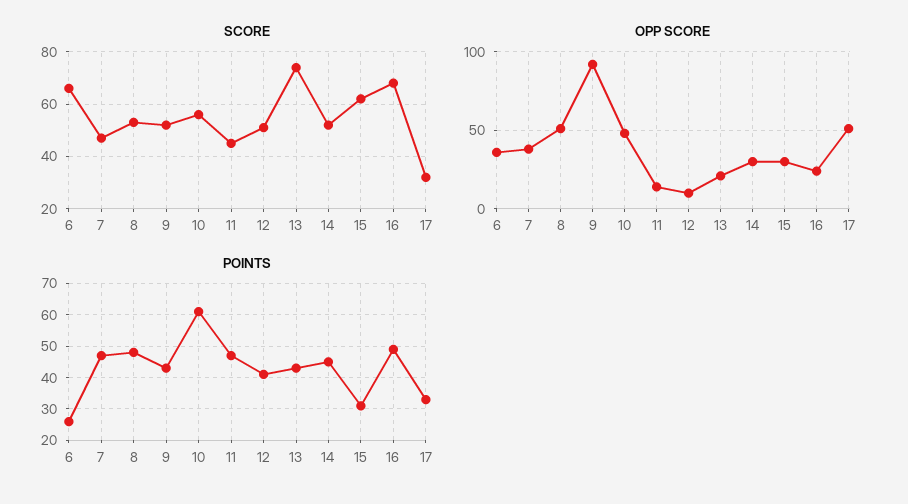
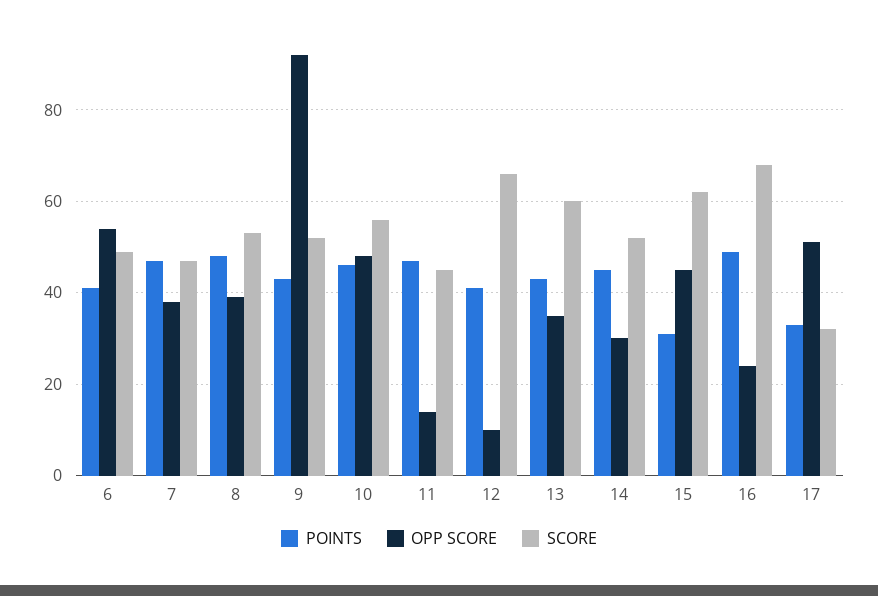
  {
    "SCORE": {
-     "6": 65,
+     "6": 50,
      "7": 45,
      "8": 55,
      "9": 50,
      "10": 55,
      "11": 45,
-     "12": 50,
+     "12": 65,
-     "13": 75,
+     "13": 60,
      "14": 50,
      "15": 60,
      "16": 70,
      "17": 30
    },
    "OPP SCORE": {
-     "6": 35,
+     "6": 55,
      "7": 40,
-     "8": 50,
+     "8": 40,
      "9": 90,
      "10": 50,
      "11": 15,
      "12": 10,
-     "13": 20,
+     "13": 35,
      "14": 30,
-     "15": 30,
+     "15": 45,
      "16": 25,
      "17": 50
    },
    "POINTS": {
-     "6": 25,
+     "6": 40,
      "7": 45,
      "8": 50,
      "9": 45,
-     "10": 60,
+     "10": 45,
      "11": 45,
      "12": 40,
      "13": 45,
      "14": 45,
      "15": 30,
      "16": 50,
      "17": 35
    }
  }

